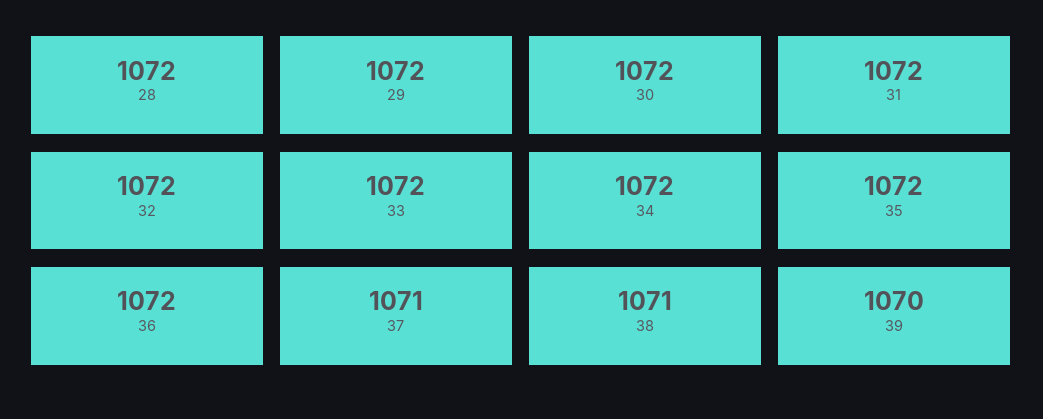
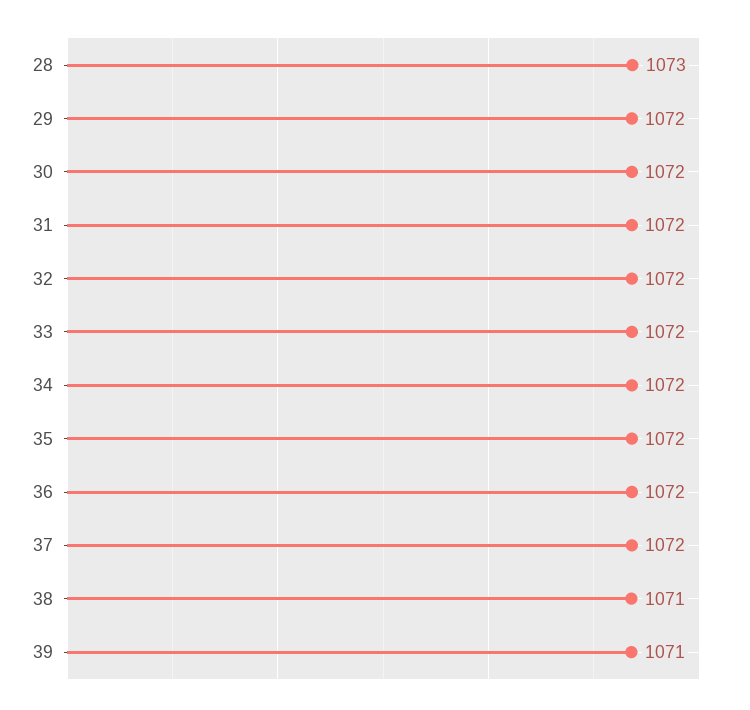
  {
-   "28": 1072,
+   "28": 1073,
    "29": 1072,
    "30": 1072,
    "31": 1072,
    "32": 1072,
    "33": 1072,
    "34": 1072,
    "35": 1072,
    "36": 1072,
-   "37": 1071,
+   "37": 1072,
    "38": 1071,
-   "39": 1070
+   "39": 1071
  }

